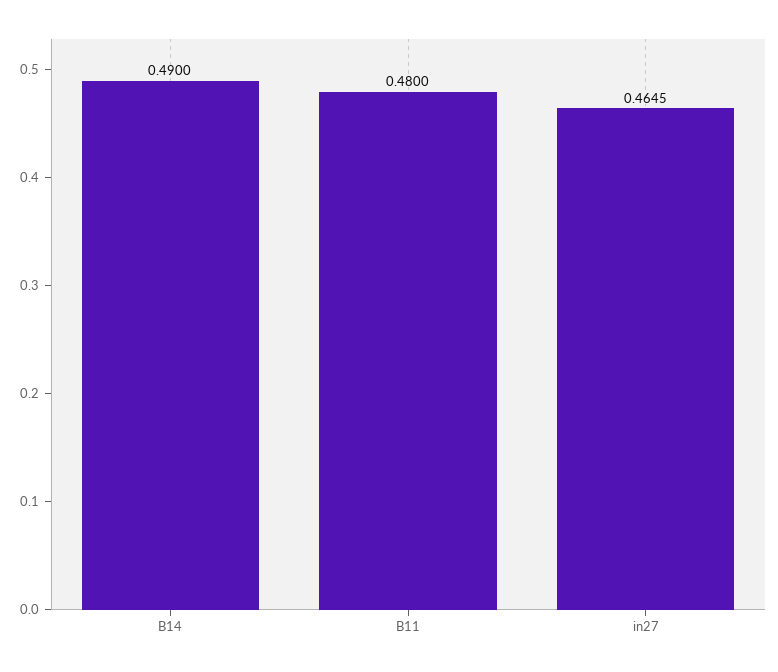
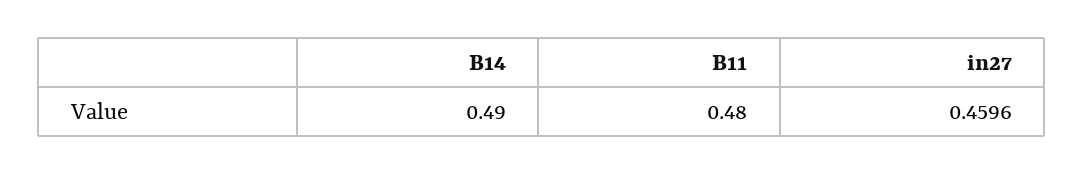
  {
    "B14": 0.49,
    "B11": 0.48,
-   "in27": 0.4645
+   "in27": 0.4596
  }

